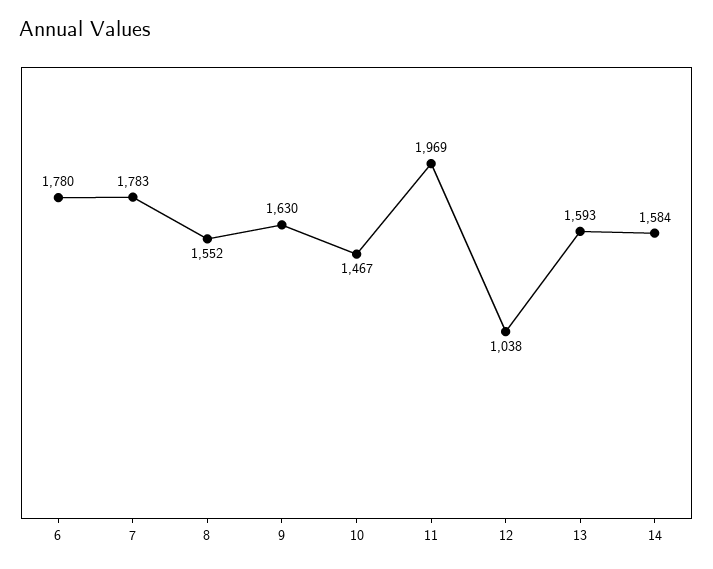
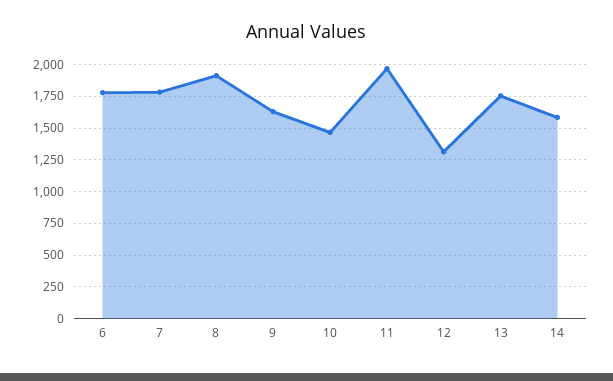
  {
    "6": 1780,
    "7": 1783,
-   "8": 1552,
+   "8": 1900,
    "9": 1630,
    "10": 1467,
    "11": 1969,
-   "12": 1038,
+   "12": 1300,
-   "13": 1593,
+   "13": 1750,
    "14": 1584
  }

